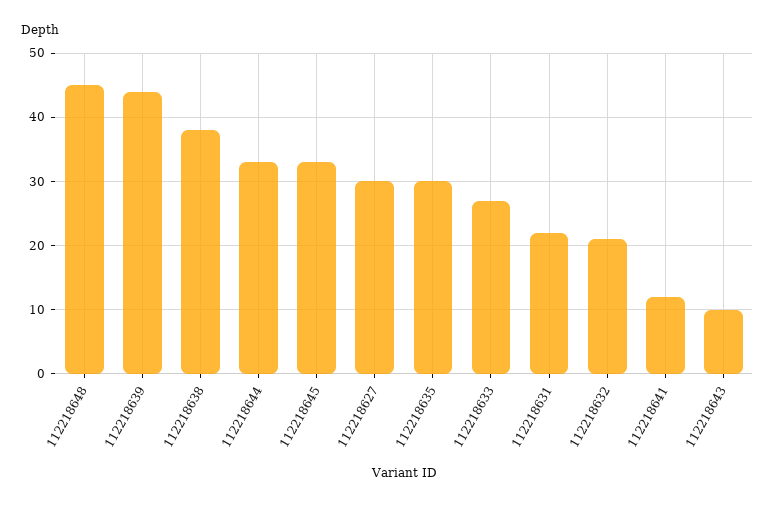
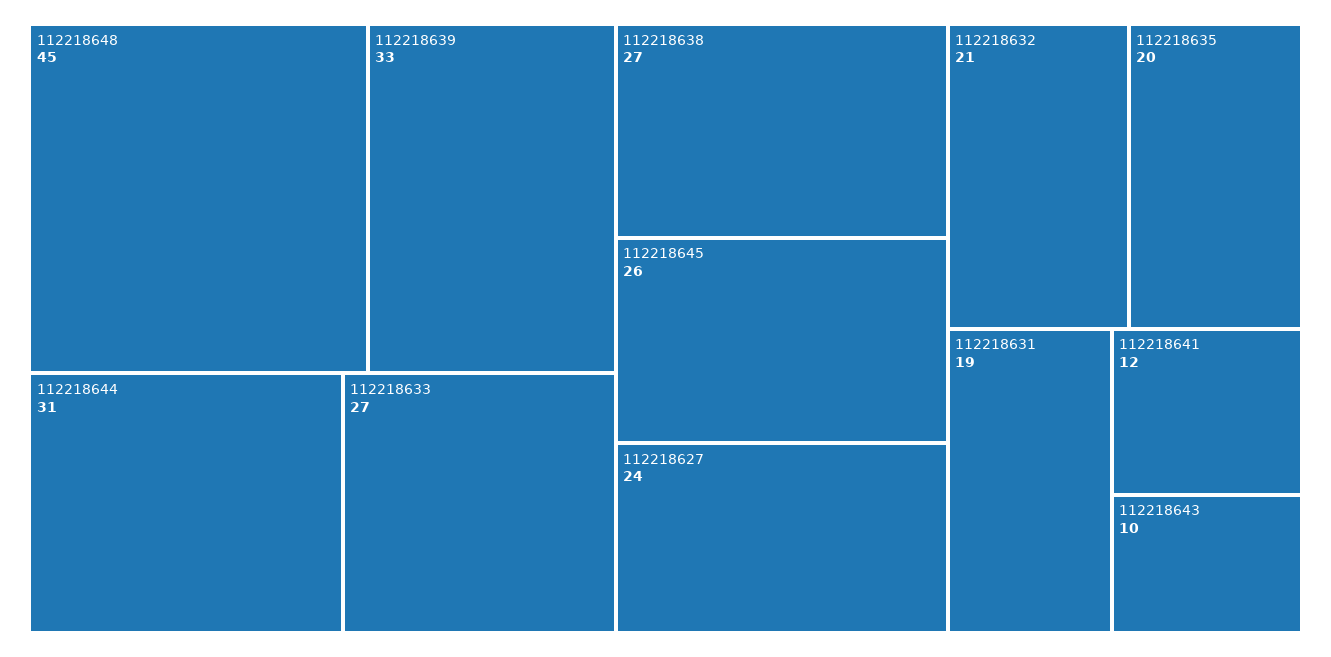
  {
    "112218648": 45,
-   "112218639": 44,
+   "112218639": 33,
-   "112218638": 38,
+   "112218638": 27,
-   "112218644": 33,
+   "112218644": 31,
-   "112218645": 33,
+   "112218645": 26,
-   "112218627": 30,
+   "112218627": 24,
-   "112218635": 30,
+   "112218635": 20,
    "112218633": 27,
-   "112218631": 22,
+   "112218631": 19,
    "112218632": 21,
    "112218641": 12,
    "112218643": 10
  }

